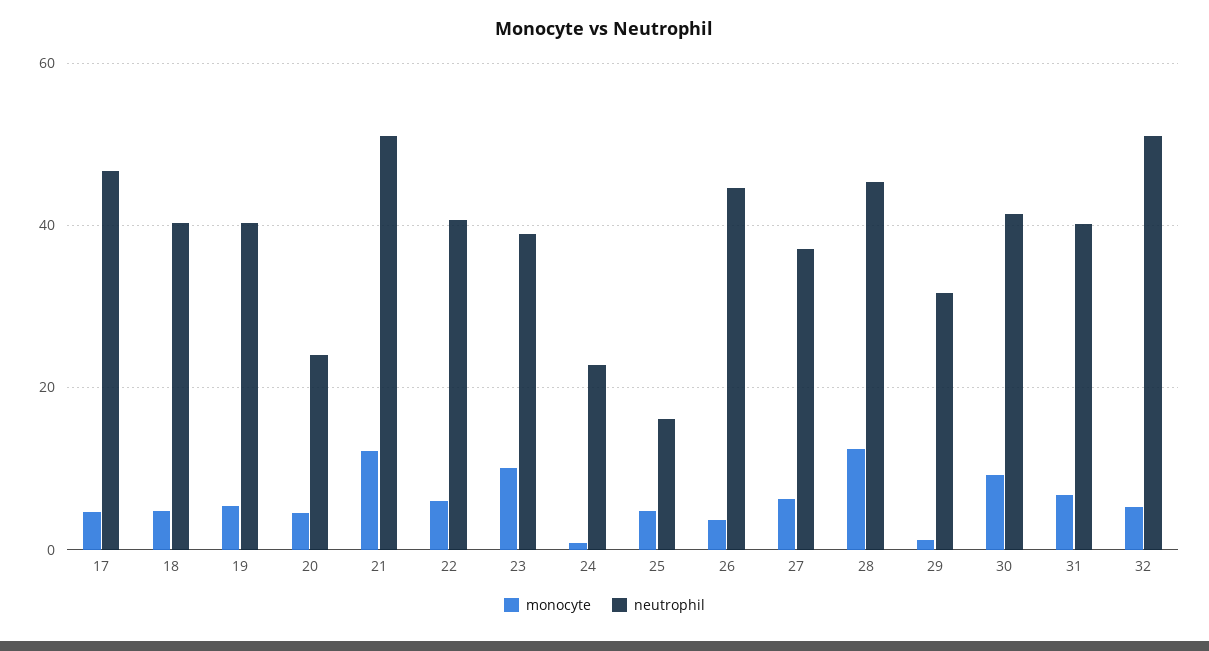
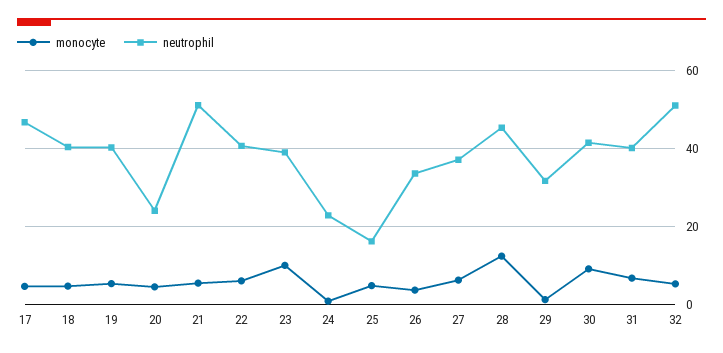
  {
    "monocyte": {
      "17": 4,
      "18": 4,
      "19": 6,
      "20": 4,
-     "21": 12,
+     "21": 6,
      "22": 6,
      "23": 10,
      "24": 0,
      "25": 4,
      "26": 4,
      "27": 6,
      "28": 12,
      "29": 2,
      "30": 10,
      "31": 6,
      "32": 6
    },
    "neutrophil": {
      "17": 46,
      "18": 40,
      "19": 40,
      "20": 24,
      "21": 52,
      "22": 40,
      "23": 38,
      "24": 22,
      "25": 16,
-     "26": 44,
+     "26": 34,
      "27": 38,
      "28": 46,
      "29": 32,
      "30": 42,
      "31": 40,
      "32": 50
    }
  }

